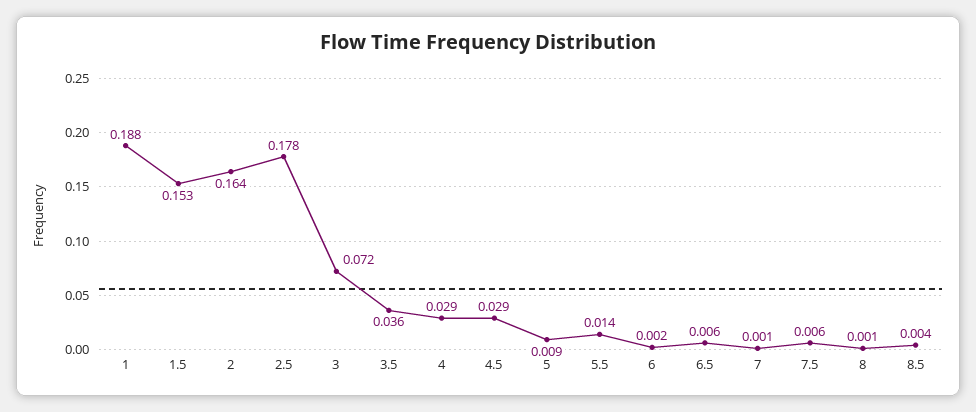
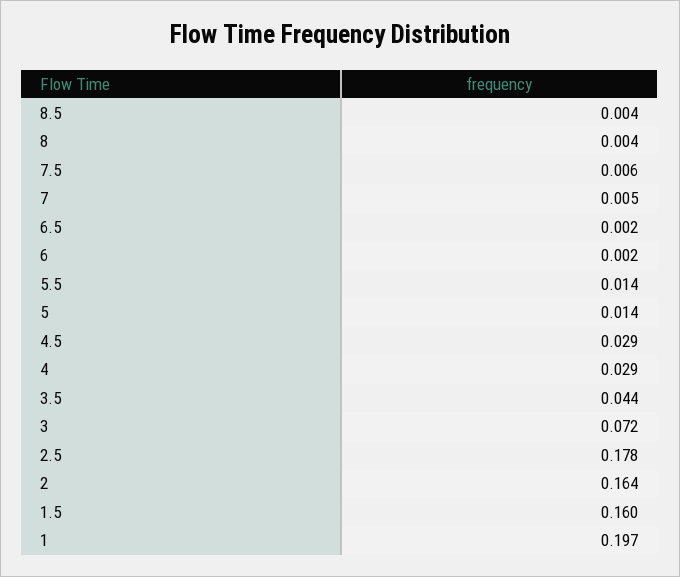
  {
-   "1": 0.188,
+   "1": 0.197,
-   "1.5": 0.153,
+   "1.5": 0.16,
    "2": 0.164,
    "2.5": 0.178,
    "3": 0.072,
-   "3.5": 0.036,
+   "3.5": 0.044,
    "4": 0.029,
    "4.5": 0.029,
-   "5": 0.009,
+   "5": 0.014,
    "5.5": 0.014,
    "6": 0.002,
-   "6.5": 0.006,
+   "6.5": 0.002,
-   "7": 0.001,
+   "7": 0.005,
    "7.5": 0.006,
-   "8": 0.001,
+   "8": 0.004,
    "8.5": 0.004
  }

